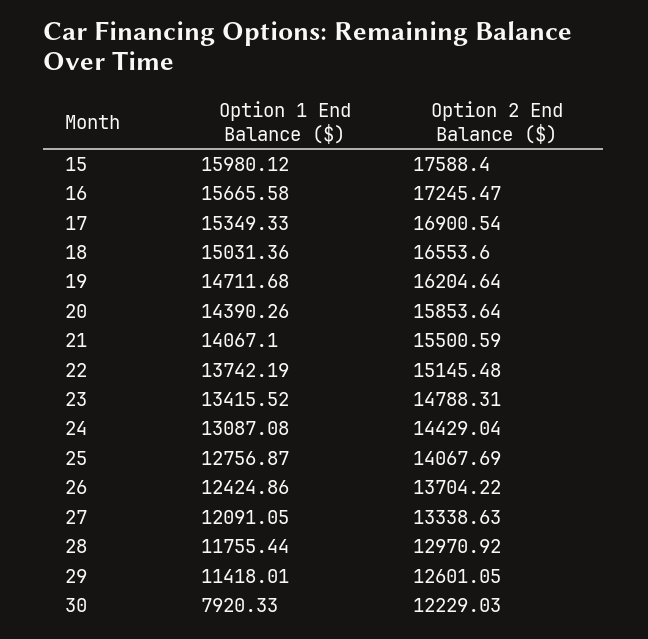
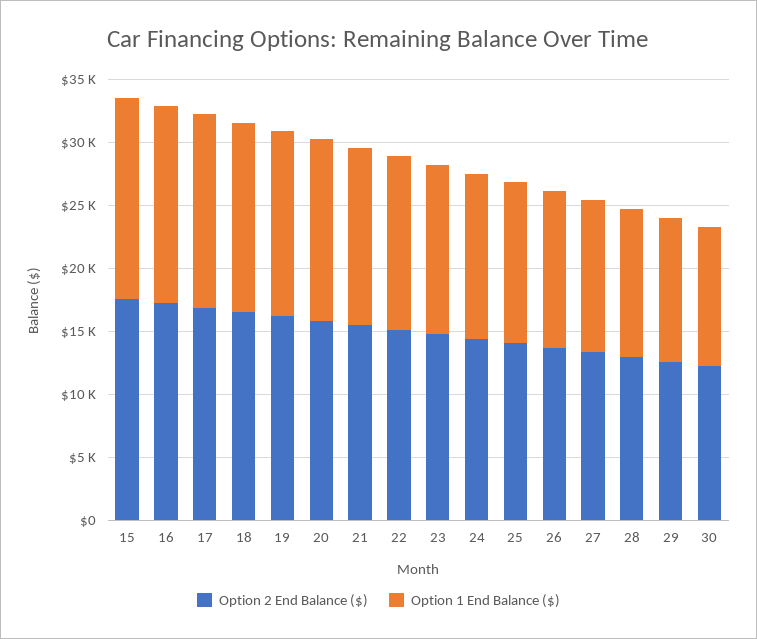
  {
    "Option 1 End Balance ($)": {
      "15": 15980.12,
      "16": 15665.58,
      "17": 15349.33,
      "18": 15031.36,
      "19": 14711.68,
      "20": 14390.26,
      "21": 14067.1,
      "22": 13742.19,
      "23": 13415.52,
      "24": 13087.08,
      "25": 12756.87,
      "26": 12424.86,
      "27": 12091.05,
      "28": 11755.44,
      "29": 11418.01,
-     "30": 7920.33
+     "30": 11000
    },
    "Option 2 End Balance ($)": {
      "15": 17588.4,
      "16": 17245.47,
      "17": 16900.54,
      "18": 16553.6,
      "19": 16204.64,
      "20": 15853.64,
      "21": 15500.59,
      "22": 15145.48,
      "23": 14788.31,
      "24": 14429.04,
      "25": 14067.69,
      "26": 13704.22,
      "27": 13338.63,
      "28": 12970.92,
      "29": 12601.05,
      "30": 12229.03
    }
  }

